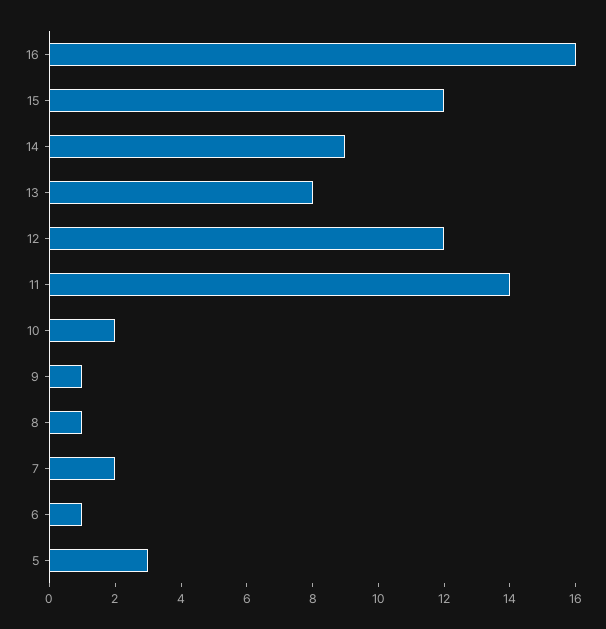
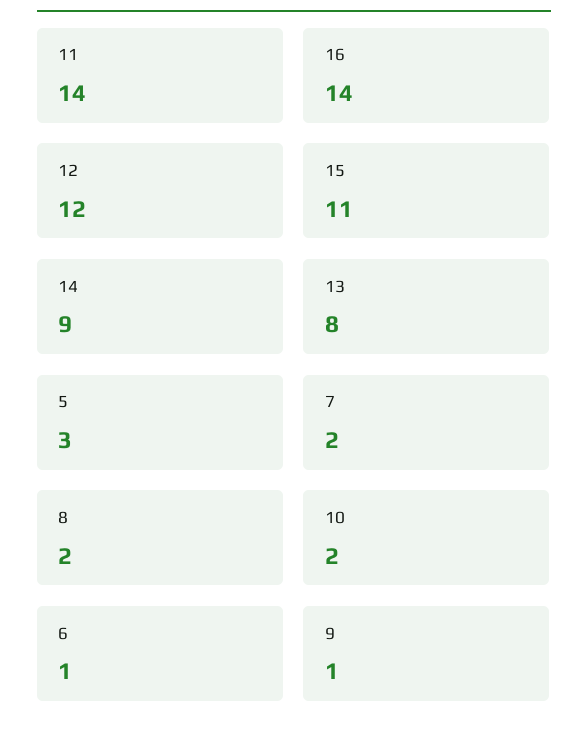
  {
-   "16": 16,
+   "16": 14,
-   "15": 12,
+   "15": 11,
    "14": 9,
    "13": 8,
    "12": 12,
    "11": 14,
    "10": 2,
    "9": 1,
-   "8": 1,
+   "8": 2,
    "7": 2,
    "6": 1,
    "5": 3
  }

